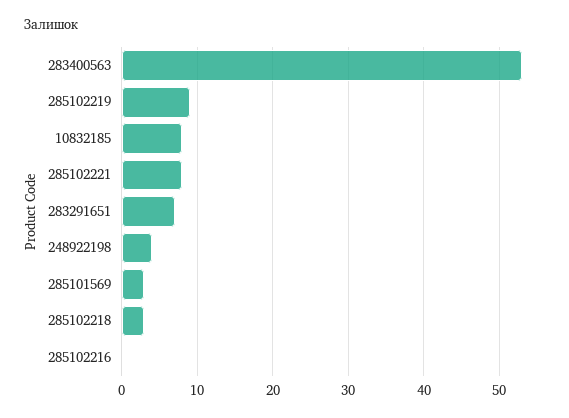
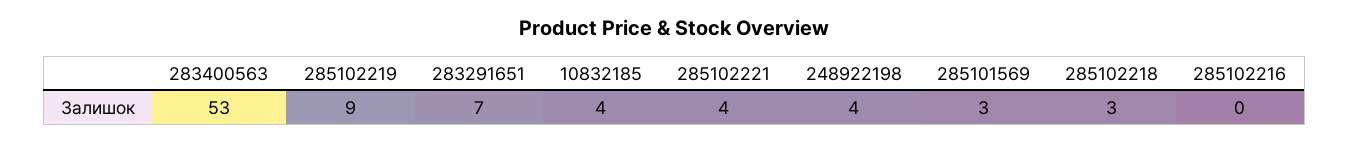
  {
    "283400563": 53,
    "285102219": 9,
-   "10832185": 8,
+   "10832185": 4,
-   "285102221": 8,
+   "285102221": 4,
    "283291651": 7,
    "248922198": 4,
    "285101569": 3,
    "285102218": 3,
    "285102216": 0
  }

